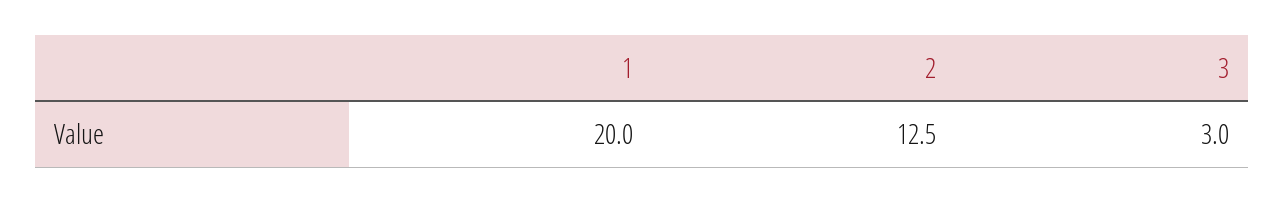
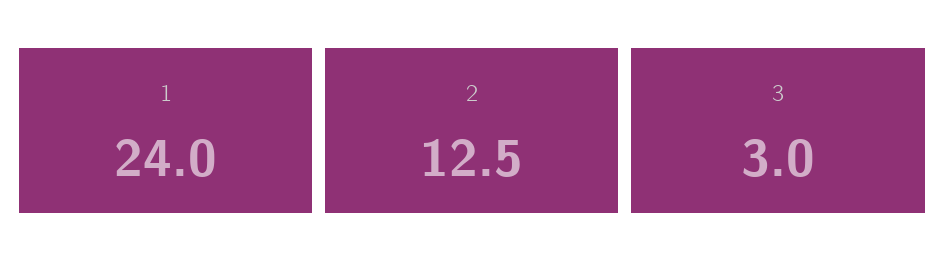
  {
-   "1": 20,
+   "1": 24,
    "2": 12.5,
    "3": 3
  }

